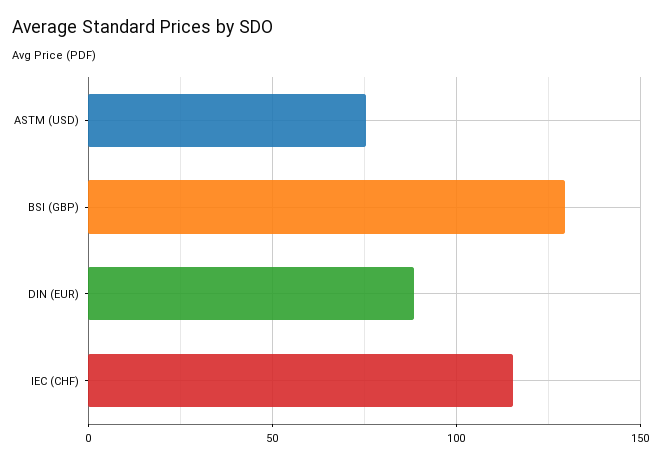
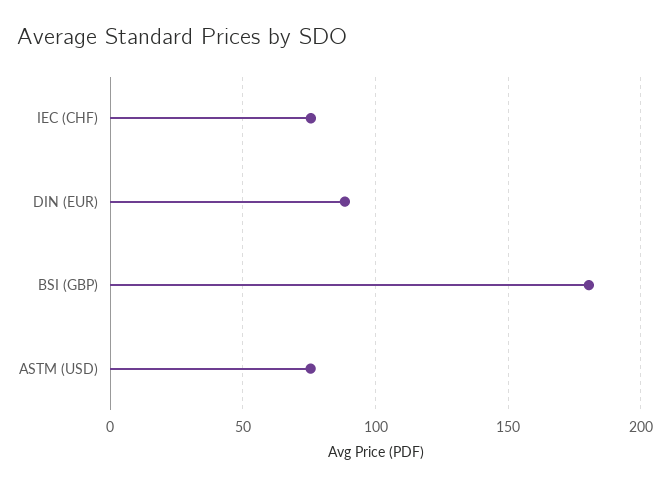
  {
    "ASTM (USD)": 75,
-   "BSI (GBP)": 130,
+   "BSI (GBP)": 180,
    "DIN (EUR)": 90,
-   "IEC (CHF)": 115
+   "IEC (CHF)": 75
  }

